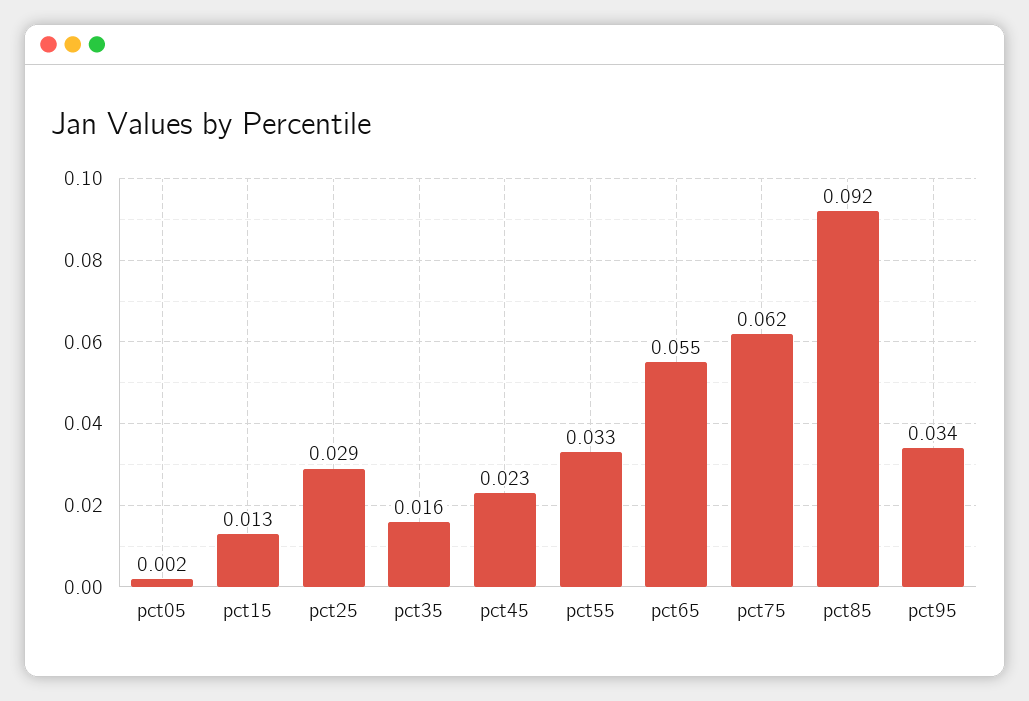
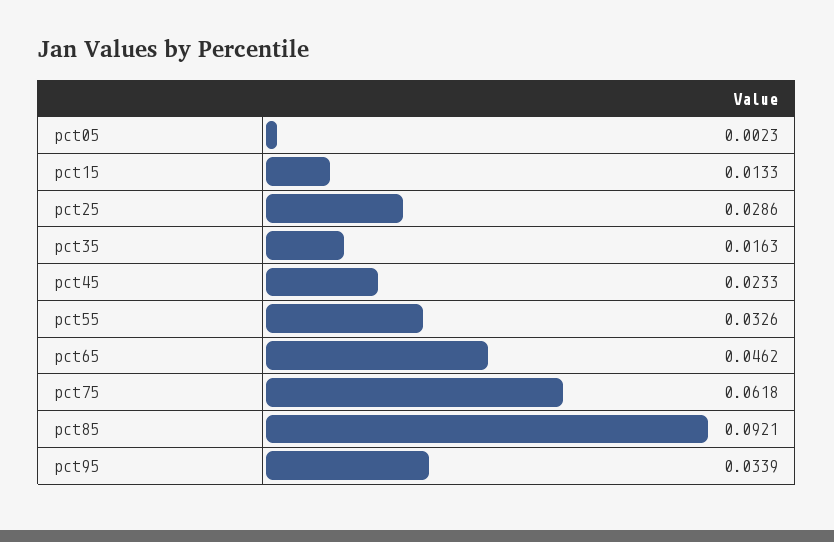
  {
    "pct05": 0.0023,
    "pct15": 0.0133,
    "pct25": 0.0286,
    "pct35": 0.0163,
    "pct45": 0.0233,
    "pct55": 0.0326,
-   "pct65": 0.055,
+   "pct65": 0.0462,
    "pct75": 0.0618,
    "pct85": 0.0921,
    "pct95": 0.0339
  }

